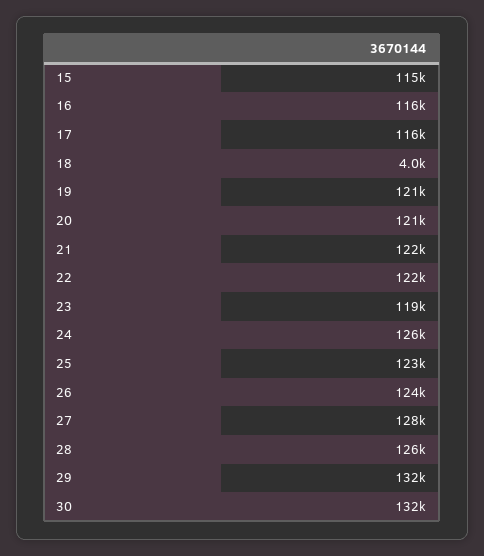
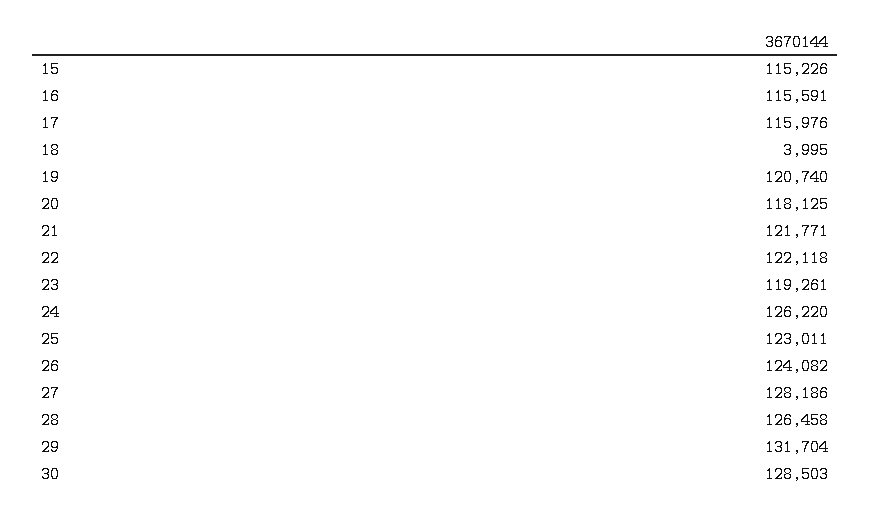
  {
    "15": 115226,
    "16": 115591,
    "17": 115976,
    "18": 3995,
    "19": 120740,
-   "20": 121000,
+   "20": 118125,
    "21": 121771,
    "22": 122118,
    "23": 119261,
    "24": 126220,
    "25": 123011,
    "26": 124082,
    "27": 128186,
    "28": 126458,
    "29": 131704,
-   "30": 132000
+   "30": 128503
  }

